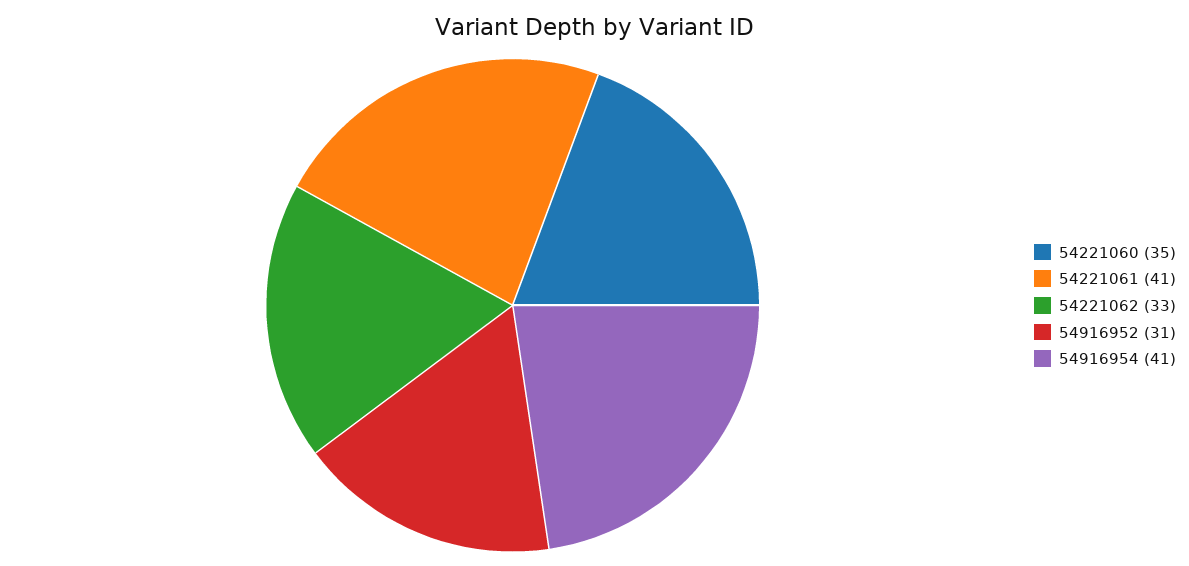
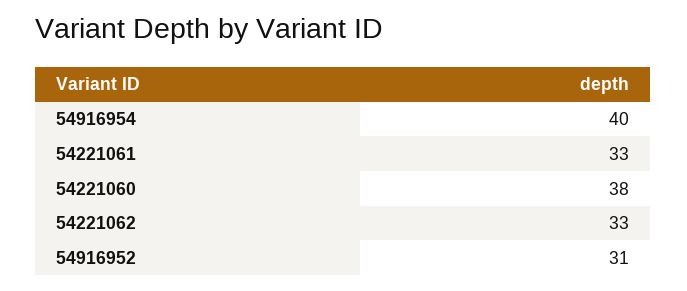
  {
-   "54221060": 35,
+   "54221060": 38,
-   "54221061": 41,
+   "54221061": 33,
    "54221062": 33,
    "54916952": 31,
-   "54916954": 41
+   "54916954": 40
  }

